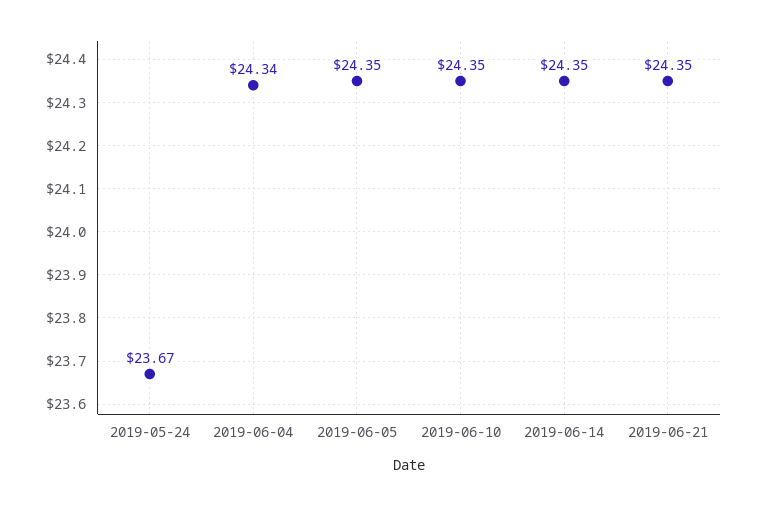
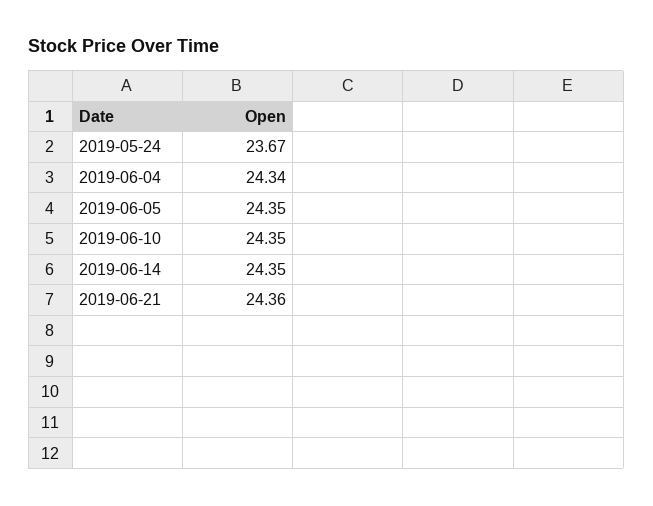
  {
    "2019-05-24": 23.67,
    "2019-06-04": 24.34,
    "2019-06-05": 24.35,
    "2019-06-10": 24.35,
    "2019-06-14": 24.35,
-   "2019-06-21": 24.35
+   "2019-06-21": 24.36
  }

